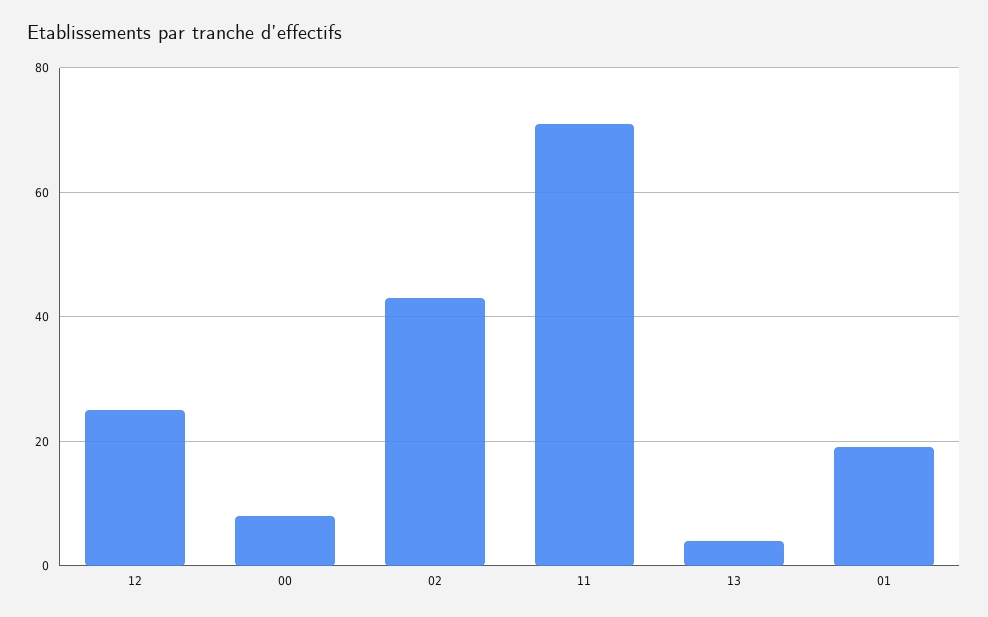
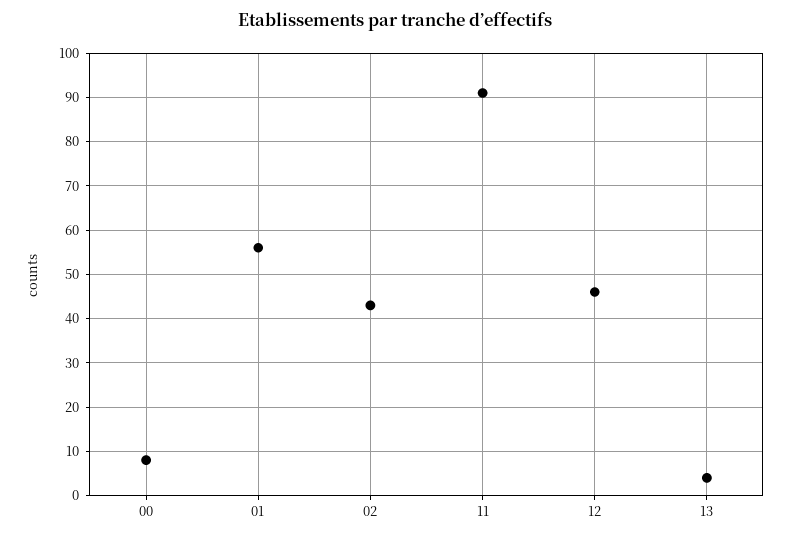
  {
-   "12": 25,
+   "12": 45,
    "00": 10,
    "02": 45,
-   "11": 70,
+   "11": 90,
    "13": 5,
-   "01": 20
+   "01": 55
  }

